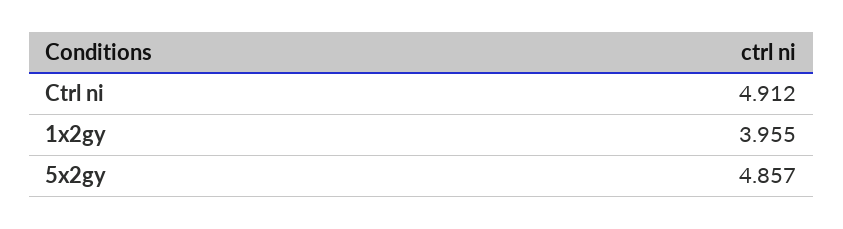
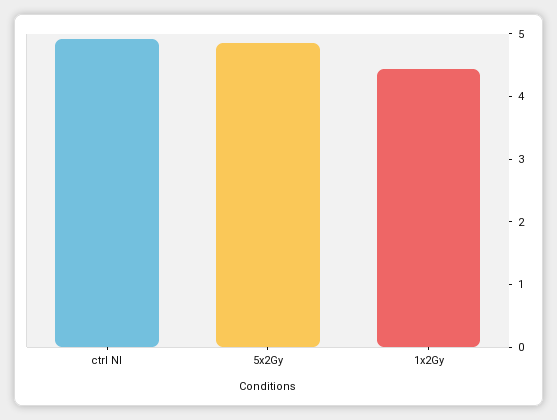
  {
    "Ctrl ni": 4.912,
-   "1x2gy": 3.955,
+   "1x2gy": 4.4,
    "5x2gy": 4.857
  }

